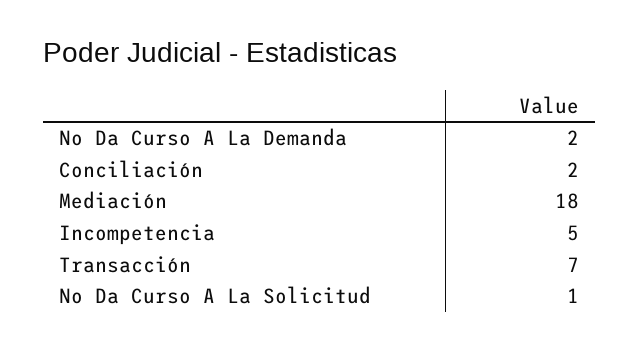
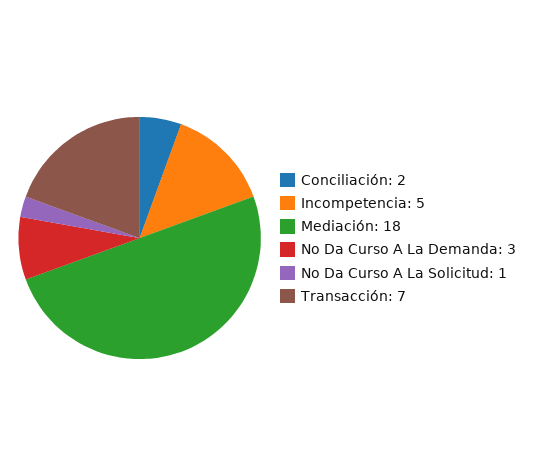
  {
-   "No Da Curso A La Demanda": 2,
+   "No Da Curso A La Demanda": 3,
    "Conciliación": 2,
    "Mediación": 18,
    "Incompetencia": 5,
    "Transacción": 7,
    "No Da Curso A La Solicitud": 1
  }

